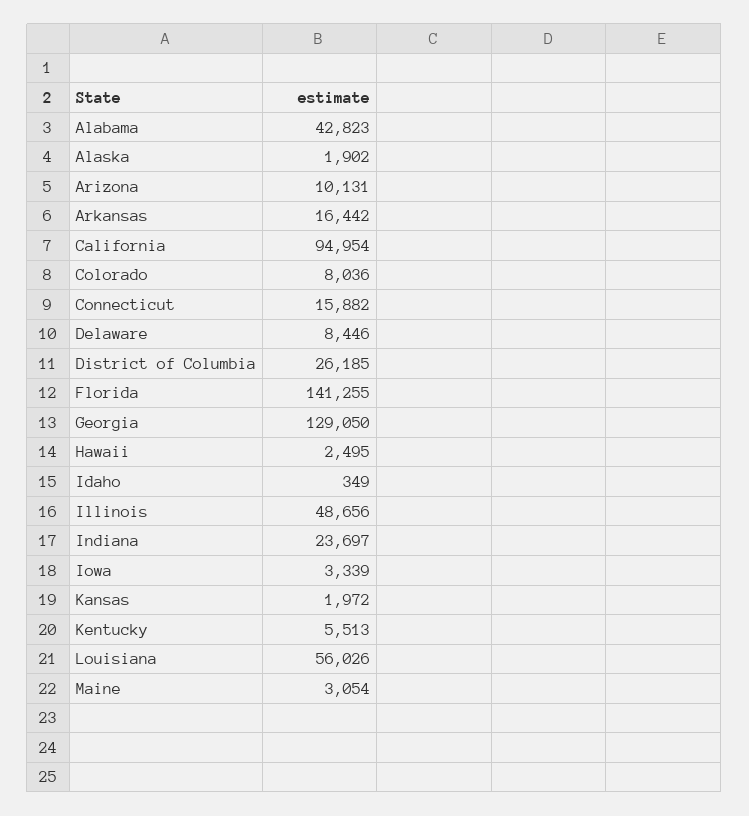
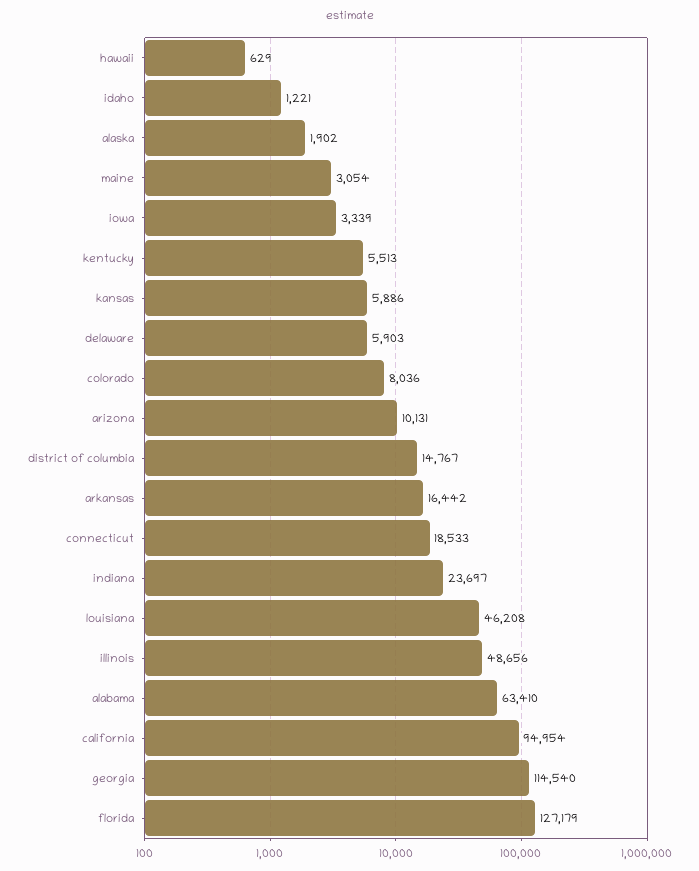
  {
-   "Alabama": 42823,
+   "Alabama": 63410,
    "Alaska": 1902,
    "Arizona": 10131,
    "Arkansas": 16442,
    "California": 94954,
    "Colorado": 8036,
-   "Connecticut": 15882,
+   "Connecticut": 18533,
-   "Delaware": 8446,
+   "Delaware": 5903,
-   "District of Columbia": 26185,
+   "District of Columbia": 14767,
-   "Florida": 141255,
+   "Florida": 127179,
-   "Georgia": 129050,
+   "Georgia": 114540,
-   "Hawaii": 2495,
+   "Hawaii": 629,
-   "Idaho": 349,
+   "Idaho": 1221,
    "Illinois": 48656,
    "Indiana": 23697,
    "Iowa": 3339,
-   "Kansas": 1972,
+   "Kansas": 5886,
    "Kentucky": 5513,
-   "Louisiana": 56026,
+   "Louisiana": 46208,
    "Maine": 3054
  }

